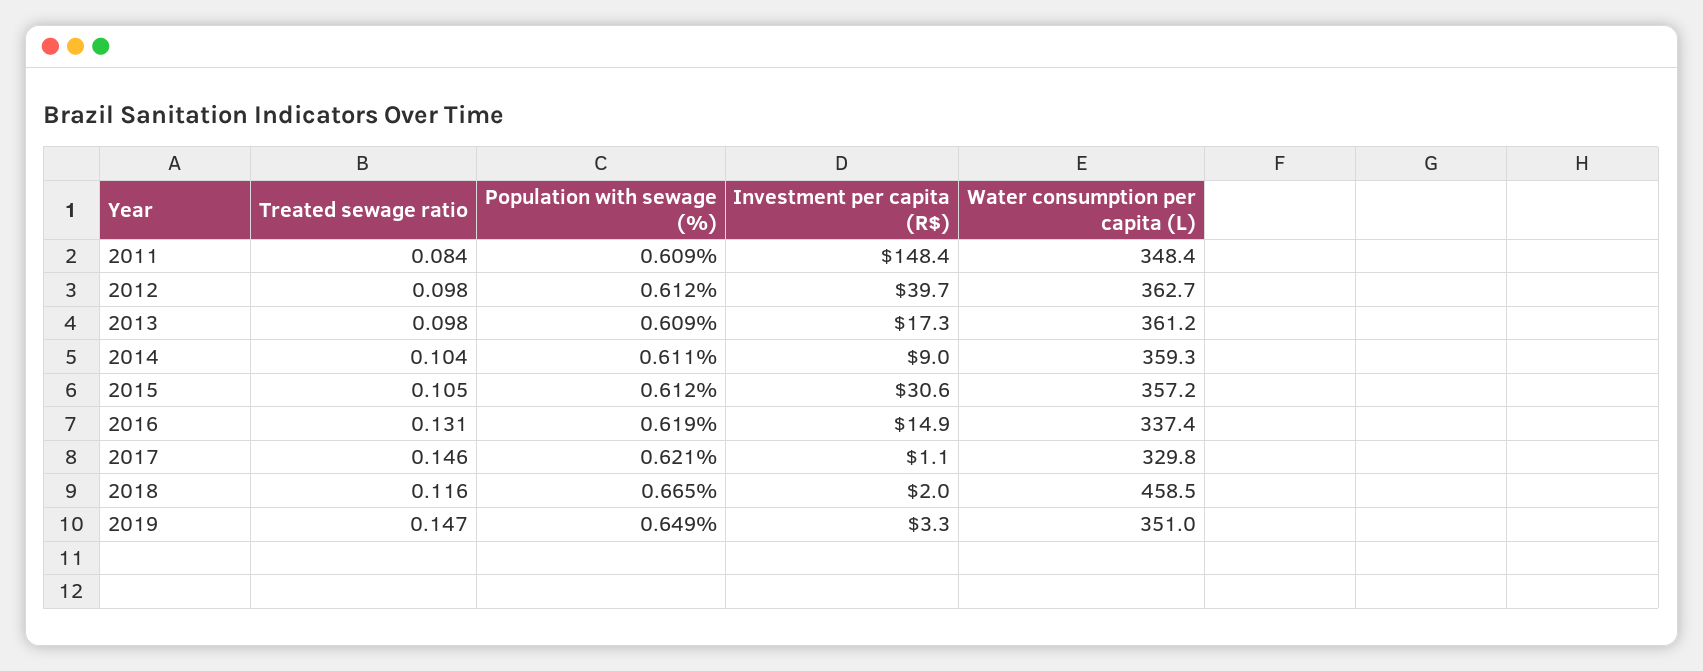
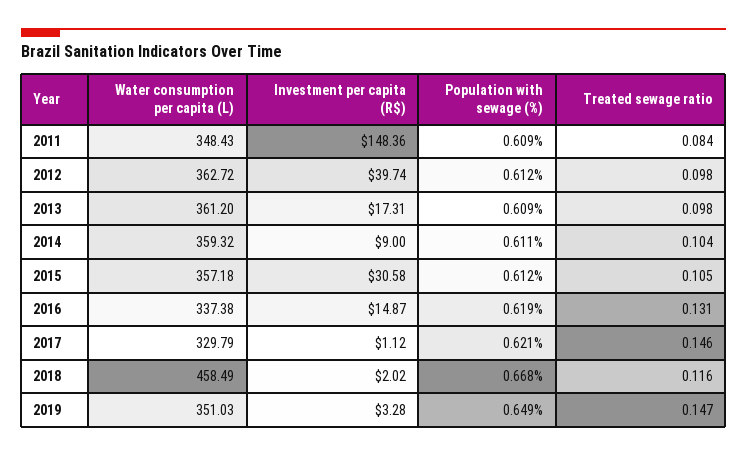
  {
    "Treated sewage ratio": {
      "2011": 0.084,
      "2012": 0.098,
      "2013": 0.098,
      "2014": 0.104,
      "2015": 0.105,
      "2016": 0.131,
      "2017": 0.146,
      "2018": 0.116,
      "2019": 0.147
    },
    "Population with sewage (%)": {
      "2011": 0.609,
      "2012": 0.612,
      "2013": 0.609,
      "2014": 0.611,
      "2015": 0.612,
      "2016": 0.619,
      "2017": 0.621,
-     "2018": 0.665,
+     "2018": 0.668,
      "2019": 0.649
    },
    "Investment per capita (R$)": {
      "2011": 148.36,
      "2012": 39.74,
      "2013": 17.31,
      "2014": 9,
      "2015": 30.58,
      "2016": 14.87,
      "2017": 1.12,
      "2018": 2.02,
      "2019": 3.28
    },
    "Water consumption per capita (L)": {
      "2011": 348.43,
      "2012": 362.72,
      "2013": 361.2,
      "2014": 359.32,
      "2015": 357.18,
      "2016": 337.38,
      "2017": 329.79,
      "2018": 458.49,
      "2019": 351.03
    }
  }

